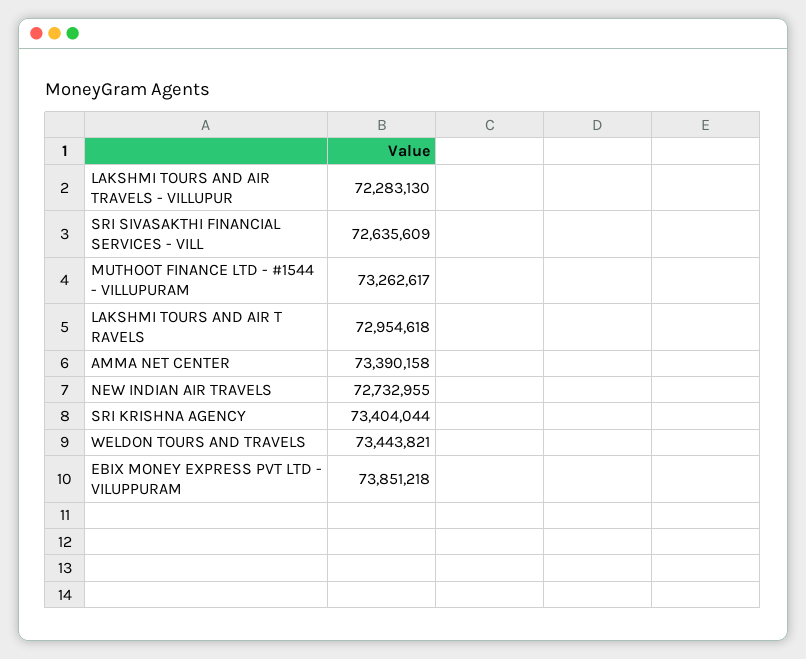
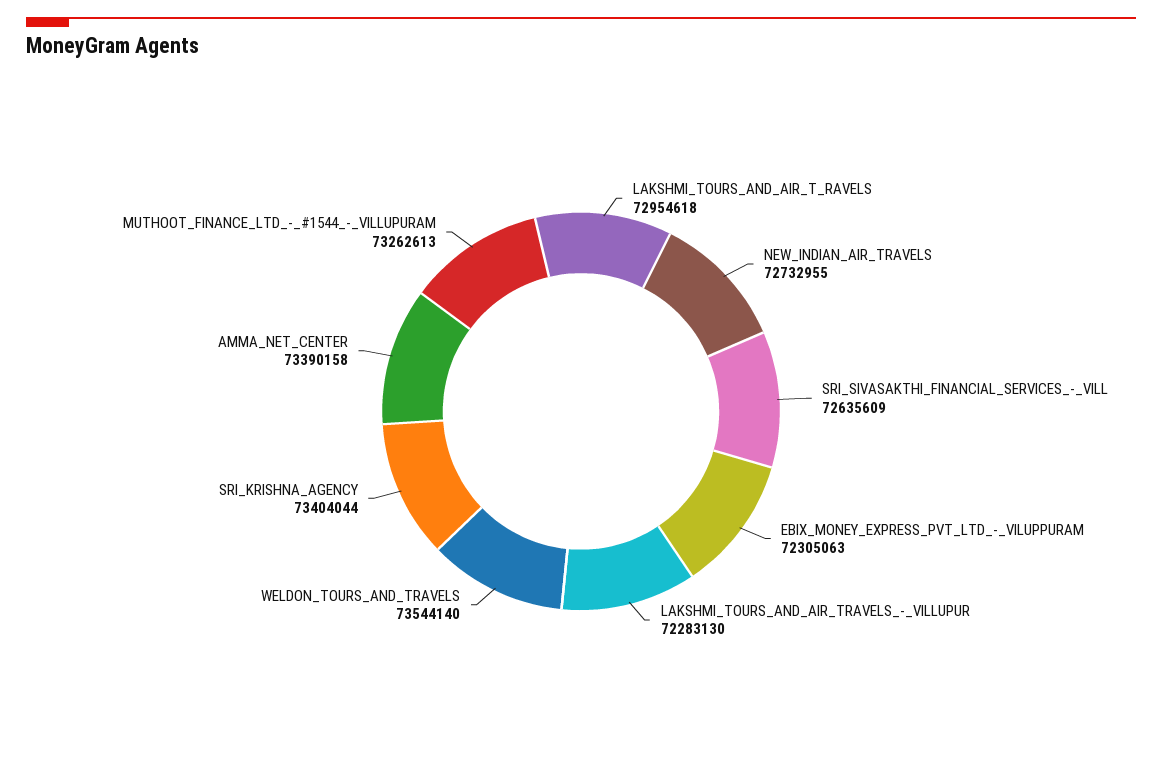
  {
    "LAKSHMI TOURS AND AIR TRAVELS - VILLUPUR": 72283130,
    "SRI SIVASAKTHI FINANCIAL SERVICES - VILL": 72635609,
-   "MUTHOOT FINANCE LTD - #1544 - VILLUPURAM": 73262617,
+   "MUTHOOT FINANCE LTD - #1544 - VILLUPURAM": 73262613,
    "LAKSHMI TOURS AND AIR T RAVELS": 72954618,
    "AMMA NET CENTER": 73390158,
    "NEW INDIAN AIR TRAVELS": 72732955,
    "SRI KRISHNA AGENCY": 73404044,
-   "WELDON TOURS AND TRAVELS": 73443821,
+   "WELDON TOURS AND TRAVELS": 73544140,
-   "EBIX MONEY EXPRESS PVT LTD - VILUPPURAM": 73851218
+   "EBIX MONEY EXPRESS PVT LTD - VILUPPURAM": 72305063
  }

